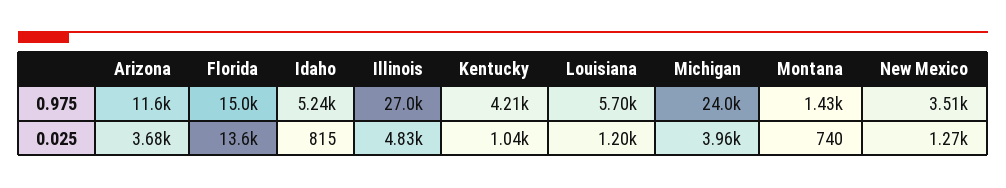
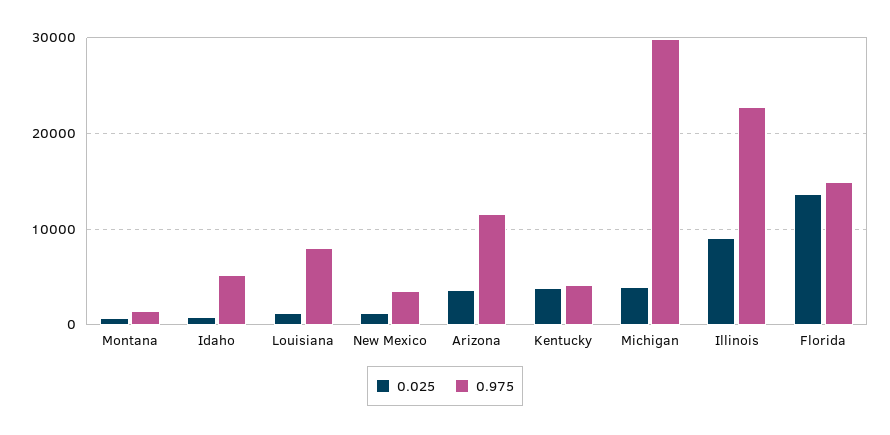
  {
    "0.975": {
      "Arizona": 11600,
      "Florida": 15000,
      "Idaho": 5240,
-     "Illinois": 27000,
+     "Illinois": 23000,
      "Kentucky": 4210,
-     "Louisiana": 5700,
+     "Louisiana": 8000,
-     "Michigan": 24000,
+     "Michigan": 30000,
      "Montana": 1430,
      "New Mexico": 3510
    },
    "0.025": {
      "Arizona": 3680,
      "Florida": 13600,
      "Idaho": 815,
-     "Illinois": 4830,
+     "Illinois": 9000,
-     "Kentucky": 1040,
+     "Kentucky": 4000,
      "Louisiana": 1200,
      "Michigan": 3960,
      "Montana": 740,
      "New Mexico": 1270
    }
  }

